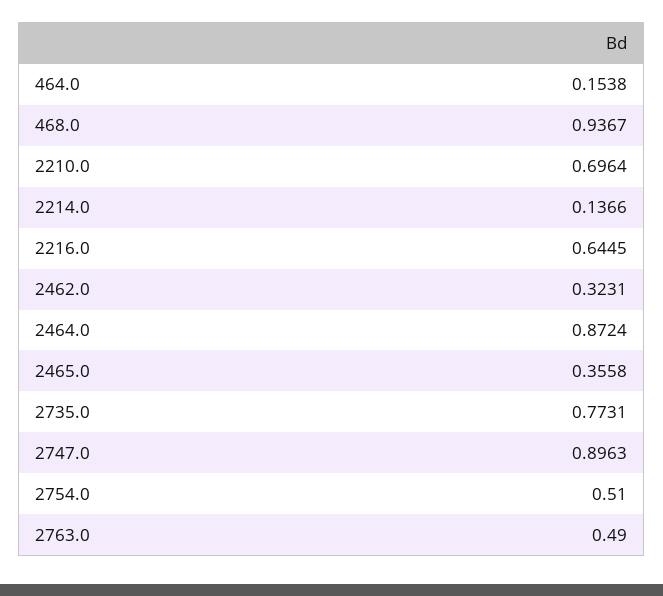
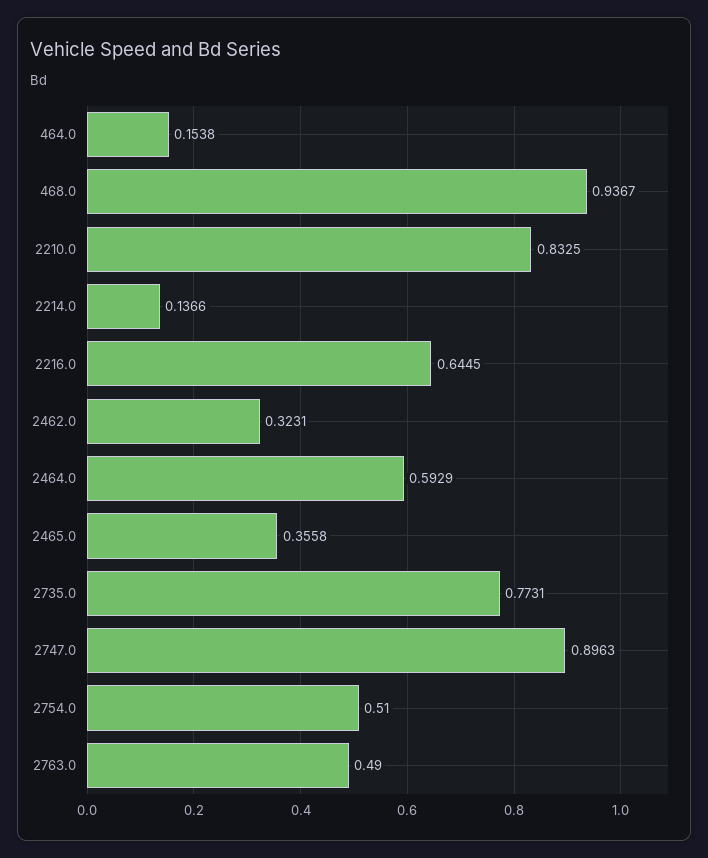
  {
    "464.0": 0.1538,
    "468.0": 0.9367,
-   "2210.0": 0.6964,
+   "2210.0": 0.8325,
    "2214.0": 0.1366,
    "2216.0": 0.6445,
    "2462.0": 0.3231,
-   "2464.0": 0.8724,
+   "2464.0": 0.5929,
    "2465.0": 0.3558,
    "2735.0": 0.7731,
    "2747.0": 0.8963,
    "2754.0": 0.51,
    "2763.0": 0.49
  }

